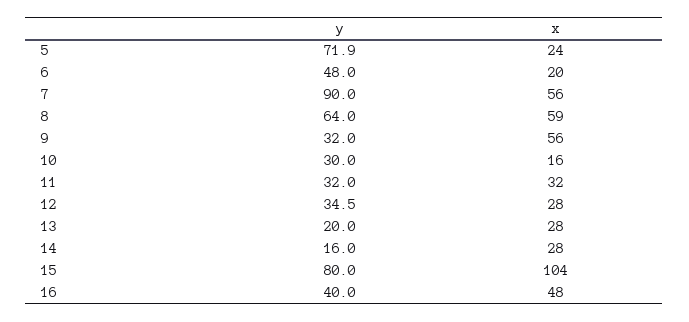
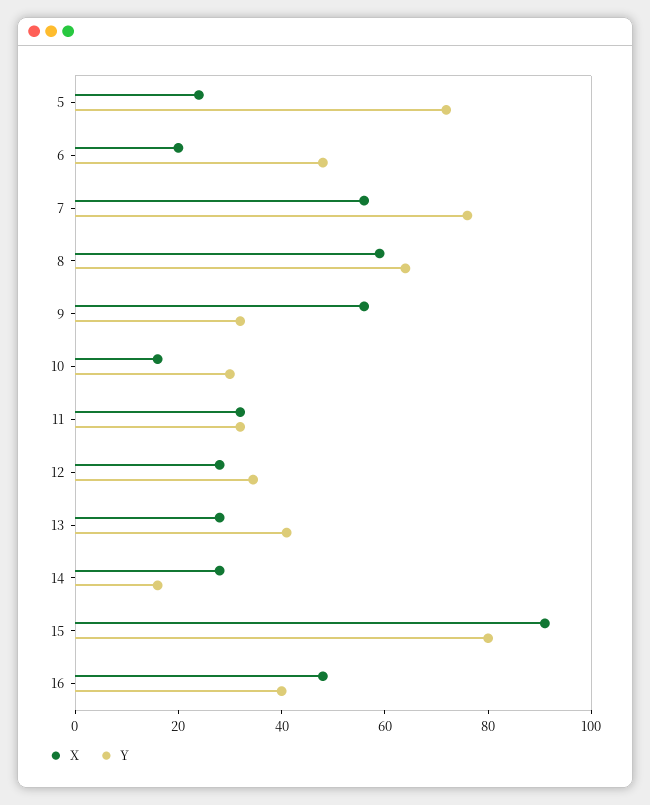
  {
    "y": {
      "5": 71.9,
      "6": 48,
-     "7": 90,
+     "7": 75,
      "8": 64,
      "9": 32,
      "10": 30,
      "11": 32,
      "12": 34.5,
-     "13": 20,
+     "13": 40,
      "14": 16,
      "15": 80,
      "16": 40
    },
    "x": {
      "5": 24,
      "6": 20,
      "7": 56,
      "8": 59,
      "9": 56,
      "10": 16,
      "11": 32,
      "12": 28,
      "13": 28,
      "14": 28,
-     "15": 104,
+     "15": 90,
      "16": 48
    }
  }

